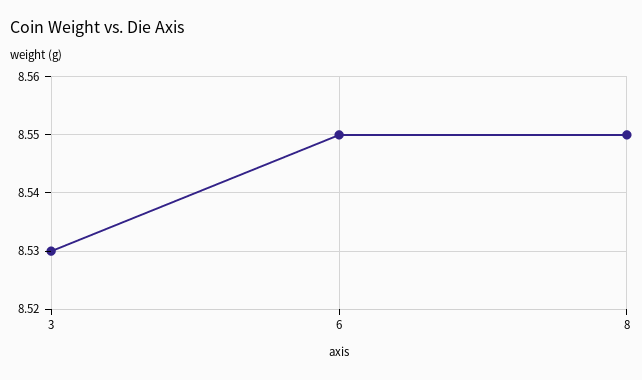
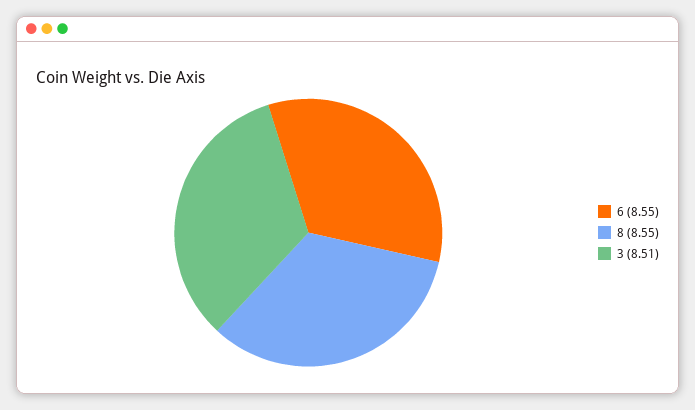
  {
-   "3": 8.53,
+   "3": 8.51,
    "6": 8.55,
    "8": 8.55
  }

